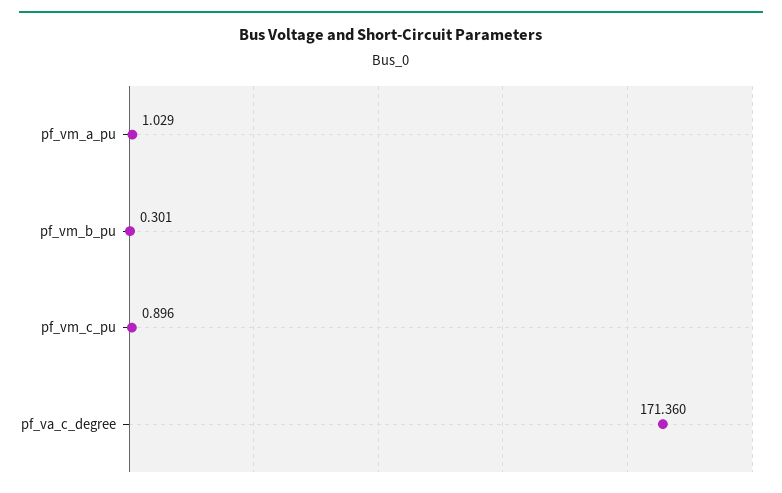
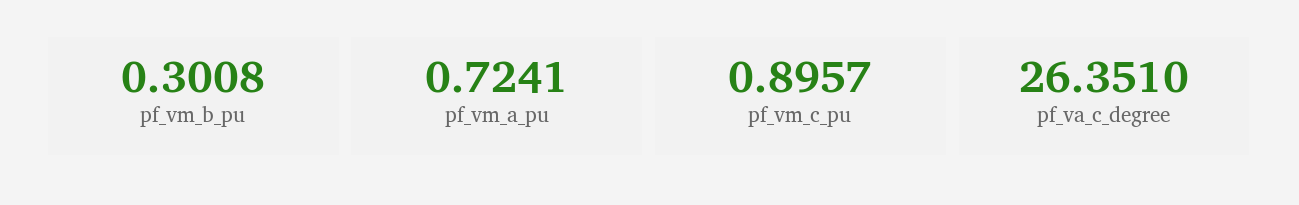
  {
-   "pf_vm_a_pu": 1.029,
+   "pf_vm_a_pu": 0.7241,
    "pf_vm_b_pu": 0.3008,
    "pf_vm_c_pu": 0.8957,
-   "pf_va_c_degree": 171.36
+   "pf_va_c_degree": 26.351
  }

